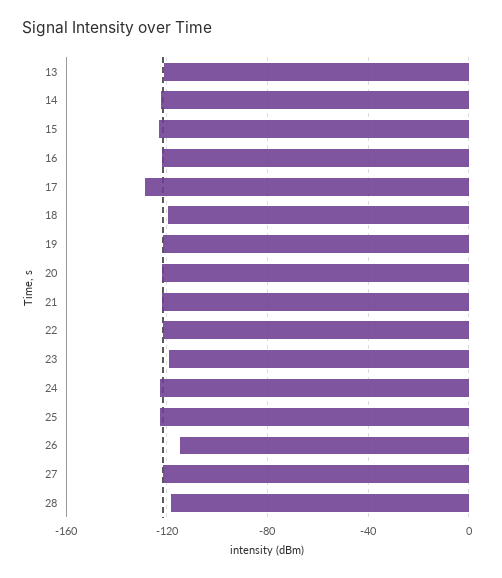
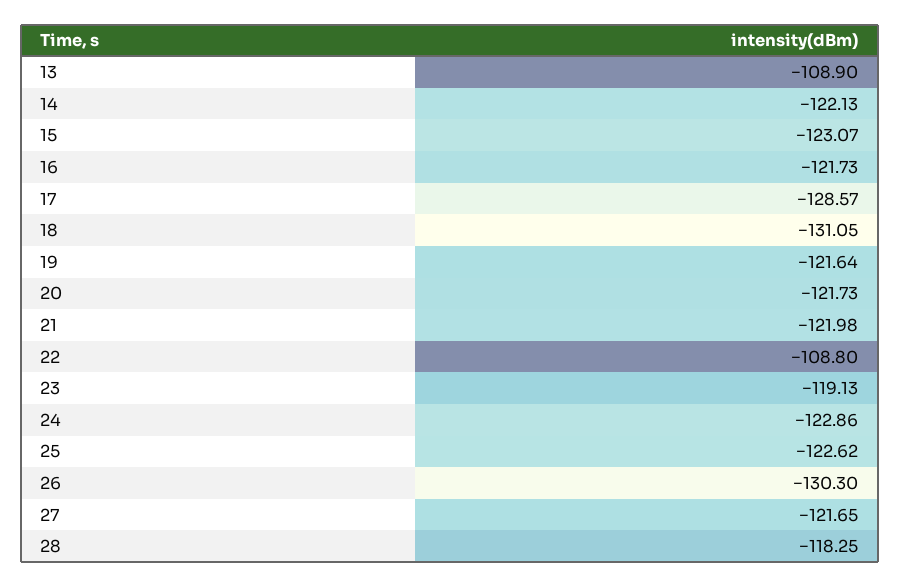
  {
-   "13": -120,
+   "13": -108.9,
    "14": -122.13,
    "15": -123.07,
    "16": -121.73,
    "17": -128.57,
-   "18": -120,
+   "18": -131.05,
    "19": -121.64,
    "20": -121.73,
    "21": -121.98,
-   "22": -120,
+   "22": -108.8,
    "23": -119.13,
    "24": -122.86,
    "25": -122.62,
-   "26": -115,
+   "26": -130.3,
    "27": -121.65,
    "28": -118.25
  }

